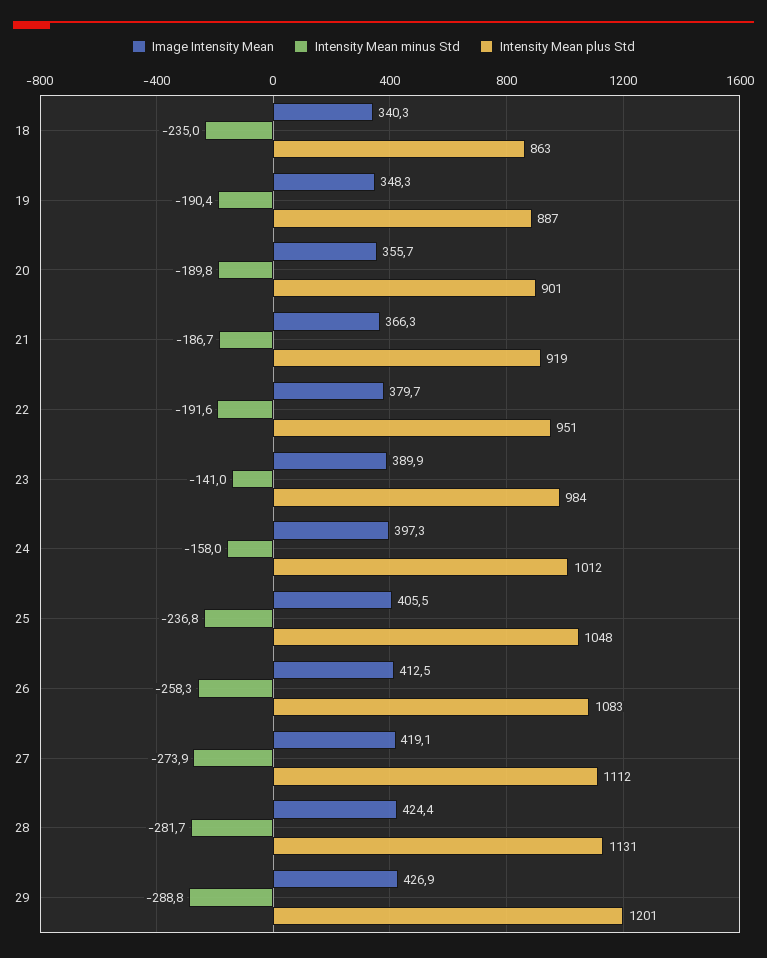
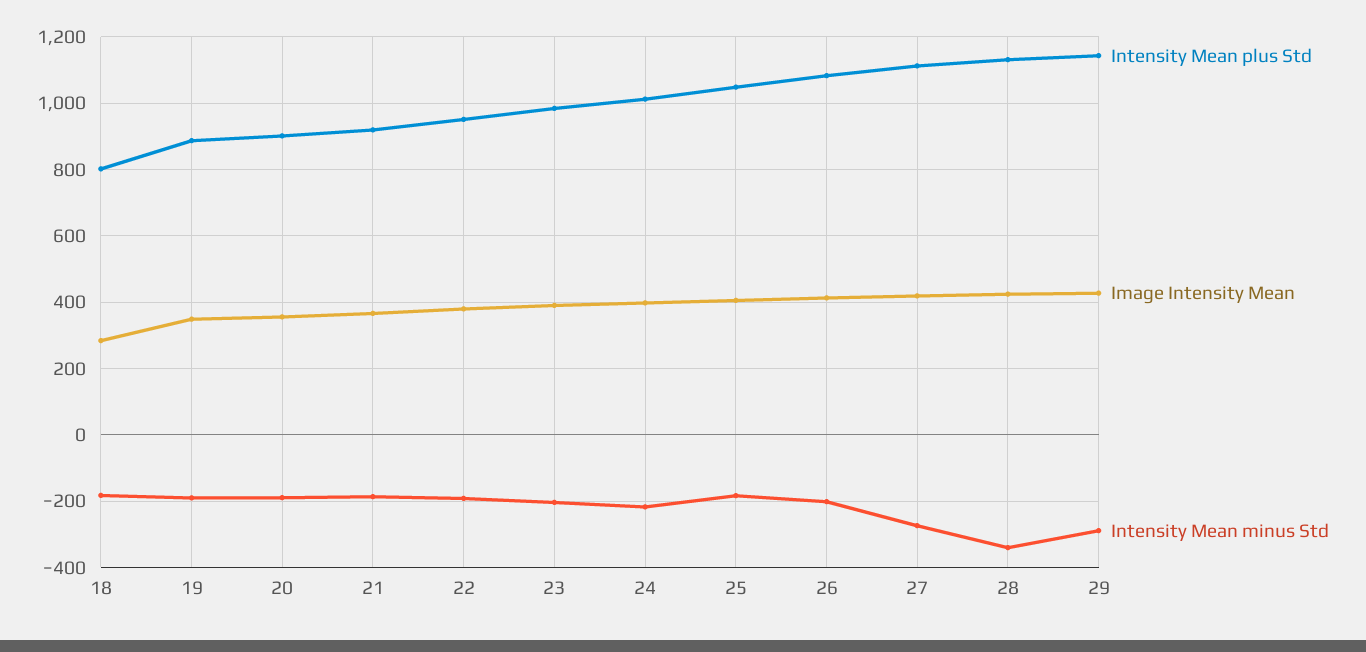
  {
    "Image Intensity Mean": {
-     "18": 340.3,
+     "18": 280,
      "19": 348.3,
      "20": 355.7,
      "21": 366.3,
      "22": 379.7,
      "23": 389.9,
      "24": 397.3,
      "25": 405.5,
      "26": 412.5,
      "27": 419.1,
      "28": 424.4,
      "29": 426.9
    },
    "Intensity Mean minus Std": {
-     "18": -235,
+     "18": -180,
      "19": -190.4,
      "20": -189.8,
      "21": -186.7,
      "22": -191.6,
-     "23": -141,
+     "23": -200,
-     "24": -158,
+     "24": -220,
-     "25": -236.8,
+     "25": -180,
-     "26": -258.3,
+     "26": -200,
      "27": -273.9,
-     "28": -281.7,
+     "28": -340,
      "29": -288.8
    },
    "Intensity Mean plus Std": {
-     "18": 863,
+     "18": 800,
      "19": 887,
      "20": 901,
      "21": 919,
      "22": 951,
      "23": 984,
      "24": 1012,
      "25": 1048,
      "26": 1083,
      "27": 1112,
      "28": 1131,
-     "29": 1201
+     "29": 1140
    }
  }

